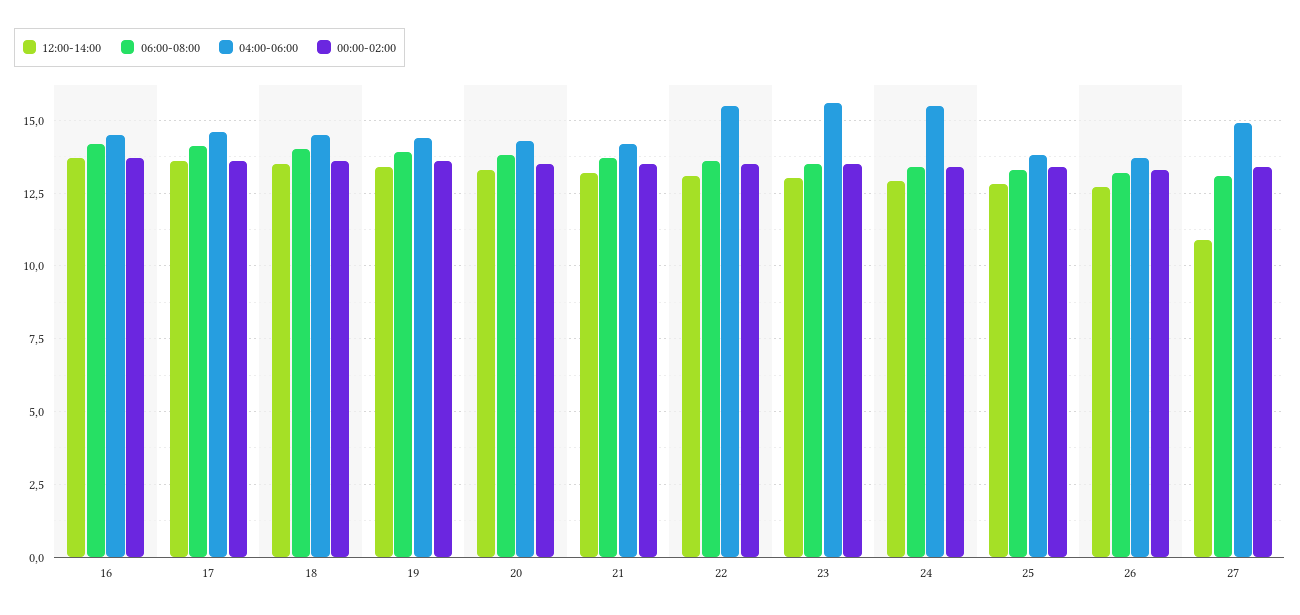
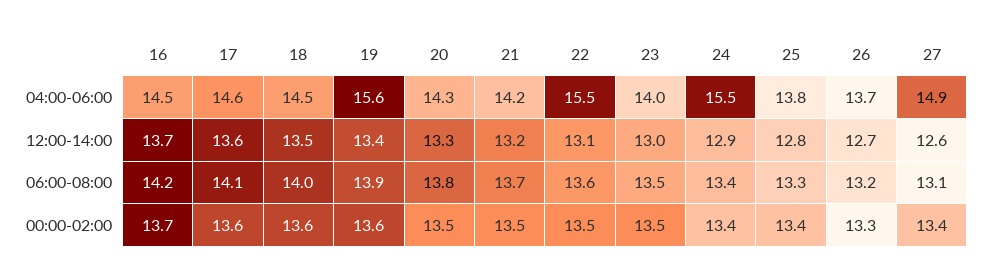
  {
    "12:00-14:00": {
      "16": 13.7,
      "17": 13.6,
      "18": 13.5,
      "19": 13.4,
      "20": 13.3,
      "21": 13.2,
      "22": 13.1,
      "23": 13,
      "24": 12.9,
      "25": 12.8,
      "26": 12.7,
-     "27": 11
+     "27": 12.6
    },
    "06:00-08:00": {
      "16": 14.2,
      "17": 14.1,
      "18": 14,
      "19": 13.9,
      "20": 13.8,
      "21": 13.7,
      "22": 13.6,
      "23": 13.5,
      "24": 13.4,
      "25": 13.3,
      "26": 13.2,
      "27": 13.1
    },
    "04:00-06:00": {
      "16": 14.5,
      "17": 14.6,
      "18": 14.5,
-     "19": 14.5,
+     "19": 15.6,
      "20": 14.3,
      "21": 14.2,
      "22": 15.5,
-     "23": 15.5,
+     "23": 14,
      "24": 15.5,
      "25": 13.8,
      "26": 13.7,
      "27": 14.9
    },
    "00:00-02:00": {
      "16": 13.7,
      "17": 13.6,
      "18": 13.6,
      "19": 13.6,
      "20": 13.5,
      "21": 13.5,
      "22": 13.5,
      "23": 13.5,
      "24": 13.4,
      "25": 13.4,
      "26": 13.3,
      "27": 13.4
    }
  }

